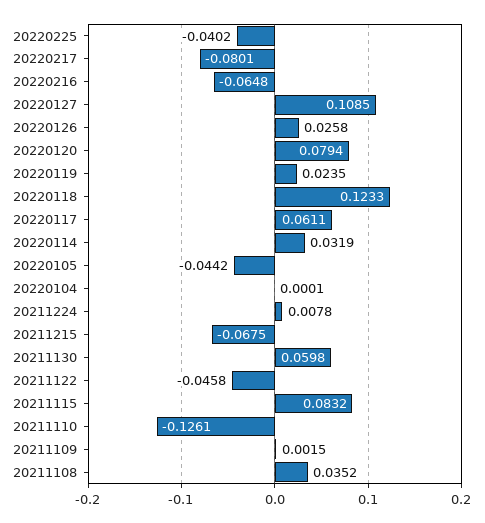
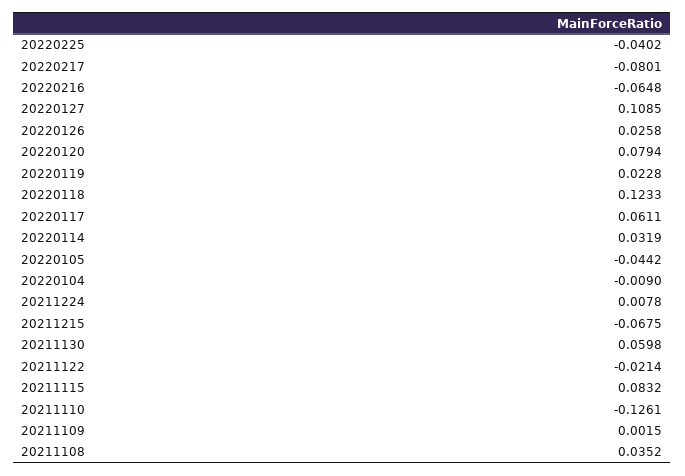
  {
    "20220225": -0.0402,
    "20220217": -0.0801,
    "20220216": -0.0648,
    "20220127": 0.1085,
    "20220126": 0.0258,
    "20220120": 0.0794,
-   "20220119": 0.0235,
+   "20220119": 0.0228,
    "20220118": 0.1233,
    "20220117": 0.0611,
    "20220114": 0.0319,
    "20220105": -0.0442,
-   "20220104": 0.0001,
+   "20220104": -0.009,
    "20211224": 0.0078,
    "20211215": -0.0675,
    "20211130": 0.0598,
-   "20211122": -0.0458,
+   "20211122": -0.0214,
    "20211115": 0.0832,
    "20211110": -0.1261,
    "20211109": 0.0015,
    "20211108": 0.0352
  }

